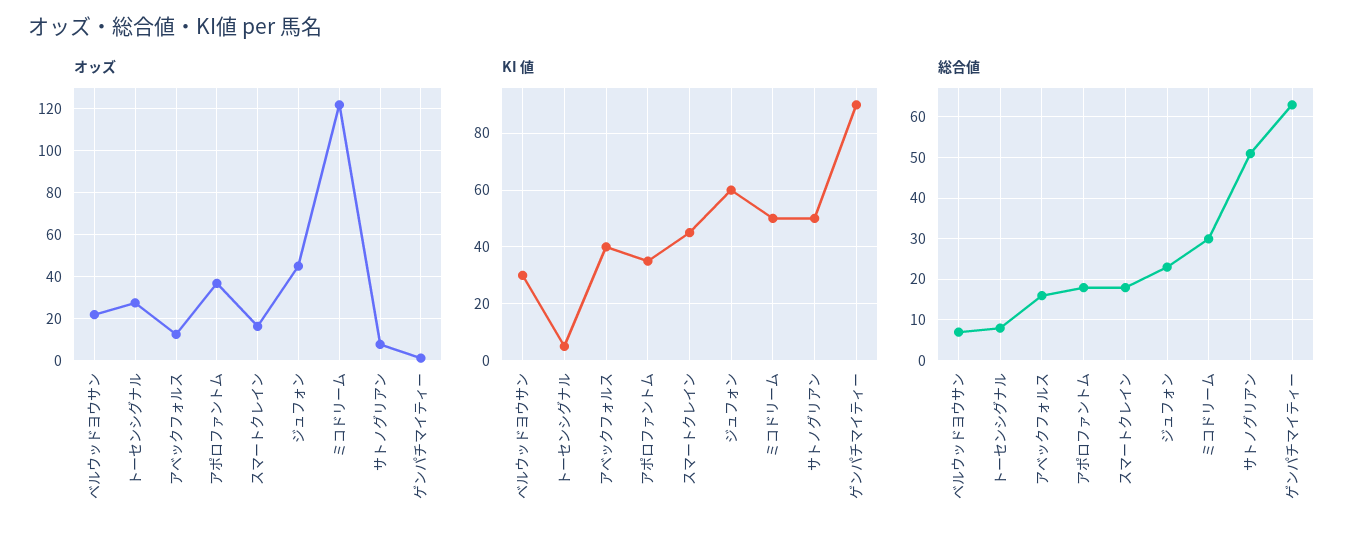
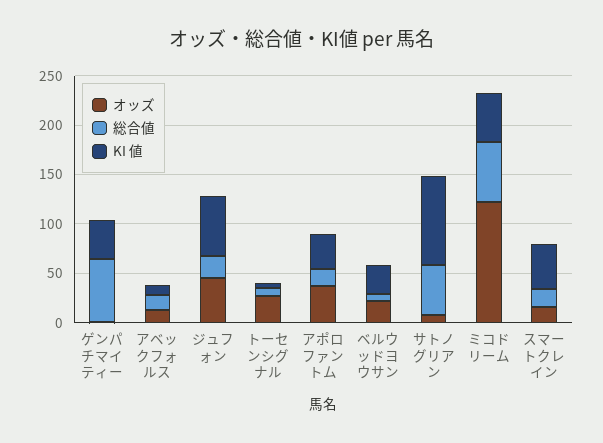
  {
    "オッズ": {
      "ベルウッドヨウサン": 20,
      "トーセンシグナル": 30,
      "アベックフォルス": 15,
      "アポロファントム": 35,
      "スマートクレイン": 15,
      "ジュフォン": 45,
      "ミコドリーム": 120,
      "サトノグリアン": 10,
      "ゲンパチマイティー": 0
    },
    "KI 値": {
      "ベルウッドヨウサン": 30,
      "トーセンシグナル": 5,
-     "アベックフォルス": 40,
+     "アベックフォルス": 10,
      "アポロファントム": 35,
      "スマートクレイン": 45,
      "ジュフォン": 60,
      "ミコドリーム": 50,
-     "サトノグリアン": 50,
+     "サトノグリアン": 90,
-     "ゲンパチマイティー": 90
+     "ゲンパチマイティー": 40
    },
    "総合値": {
      "ベルウッドヨウサン": 5,
      "トーセンシグナル": 10,
      "アベックフォルス": 15,
      "アポロファントム": 20,
      "スマートクレイン": 20,
      "ジュフォン": 25,
-     "ミコドリーム": 30,
+     "ミコドリーム": 60,
      "サトノグリアン": 50,
      "ゲンパチマイティー": 65
    }
  }

